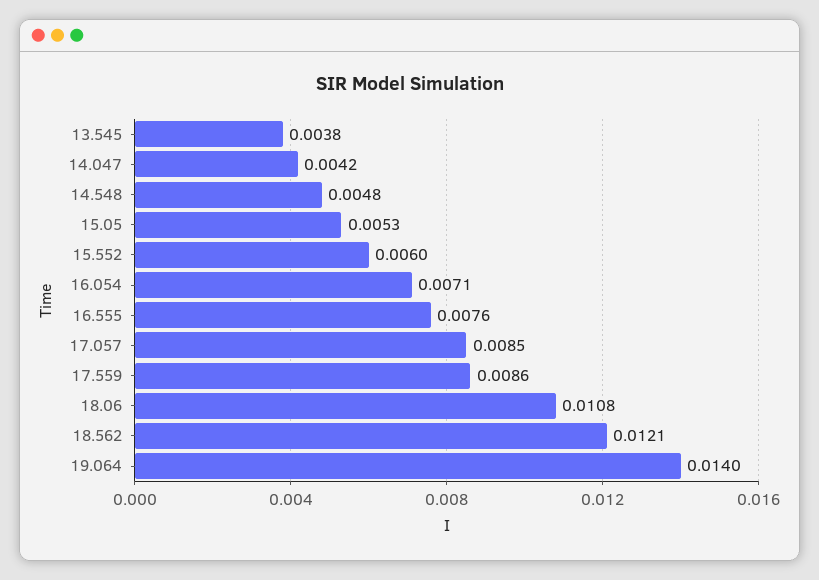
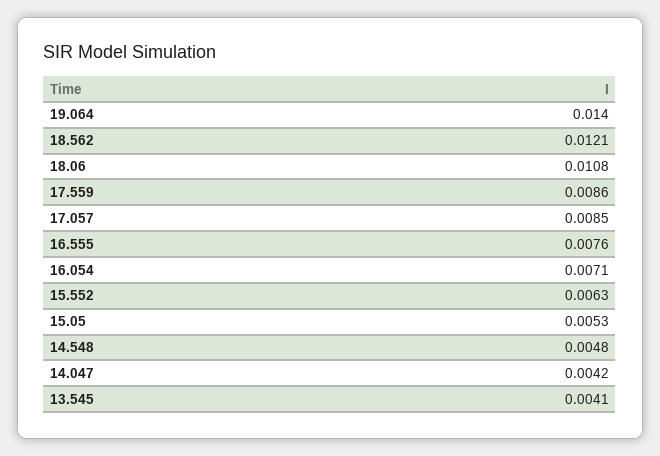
  {
-   "13.545": 0.0038,
+   "13.545": 0.0041,
    "14.047": 0.0042,
    "14.548": 0.0048,
    "15.05": 0.0053,
-   "15.552": 0.006,
+   "15.552": 0.0063,
    "16.054": 0.0071,
    "16.555": 0.0076,
    "17.057": 0.0085,
    "17.559": 0.0086,
    "18.06": 0.0108,
    "18.562": 0.0121,
    "19.064": 0.014
  }

